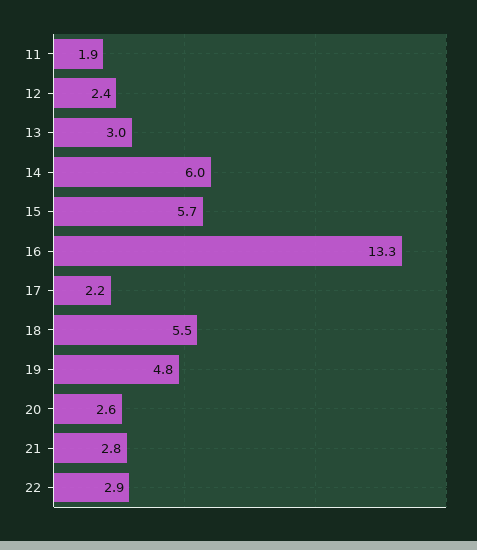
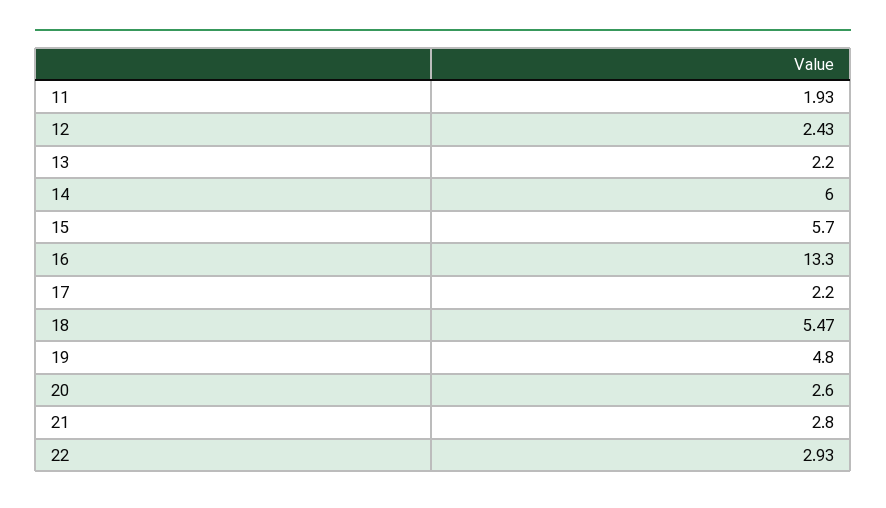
  {
    "11": 1.93,
    "12": 2.43,
-   "13": 3,
+   "13": 2.2,
    "14": 6,
    "15": 5.7,
    "16": 13.3,
    "17": 2.2,
    "18": 5.47,
    "19": 4.8,
    "20": 2.6,
    "21": 2.8,
    "22": 2.93
  }

